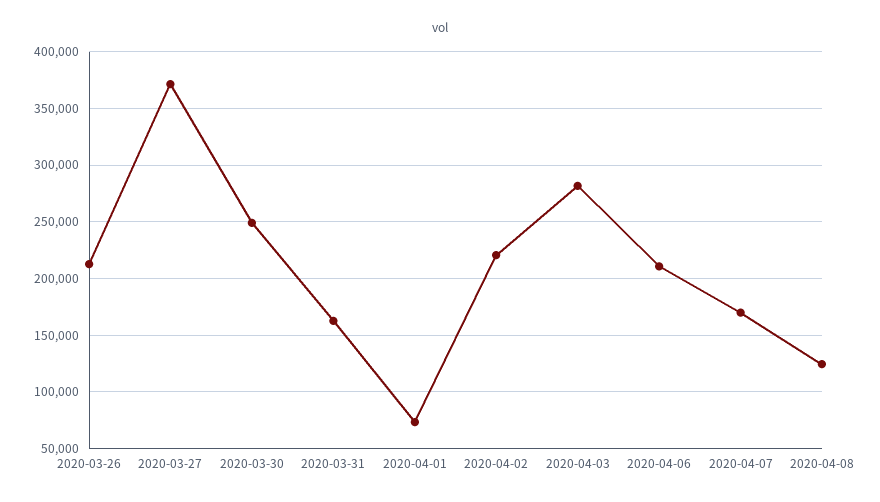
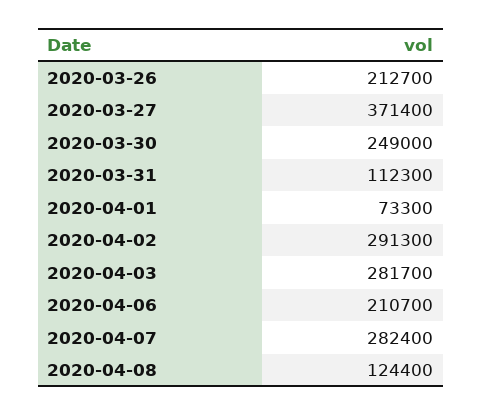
  {
    "2020-03-26": 212700,
    "2020-03-27": 371400,
    "2020-03-30": 249000,
-   "2020-03-31": 160000,
+   "2020-03-31": 112300,
    "2020-04-01": 73300,
-   "2020-04-02": 220000,
+   "2020-04-02": 291300,
    "2020-04-03": 281700,
    "2020-04-06": 210700,
-   "2020-04-07": 170000,
+   "2020-04-07": 282400,
    "2020-04-08": 124400
  }

